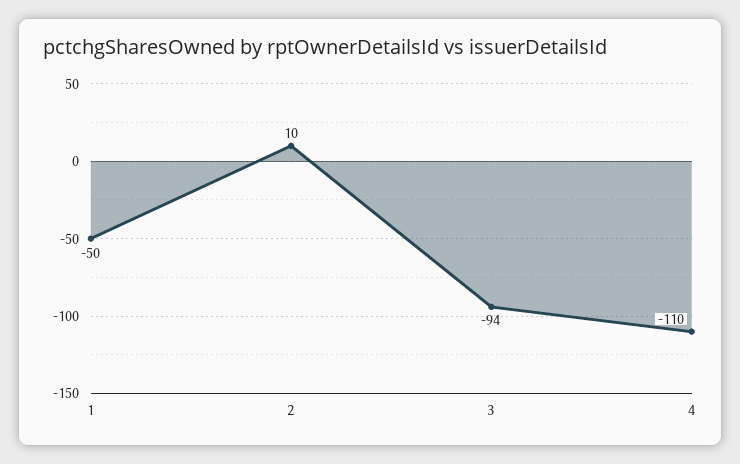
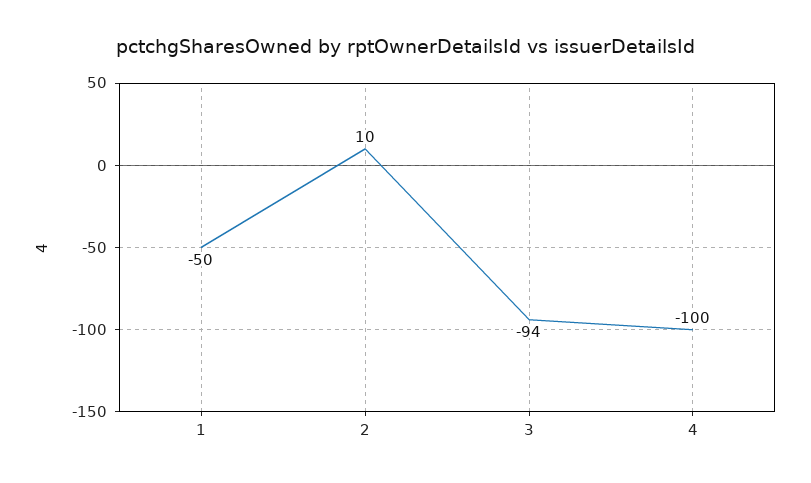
  {
    "1": -50,
    "2": 10,
    "3": -94,
-   "4": -110
+   "4": -100
  }

